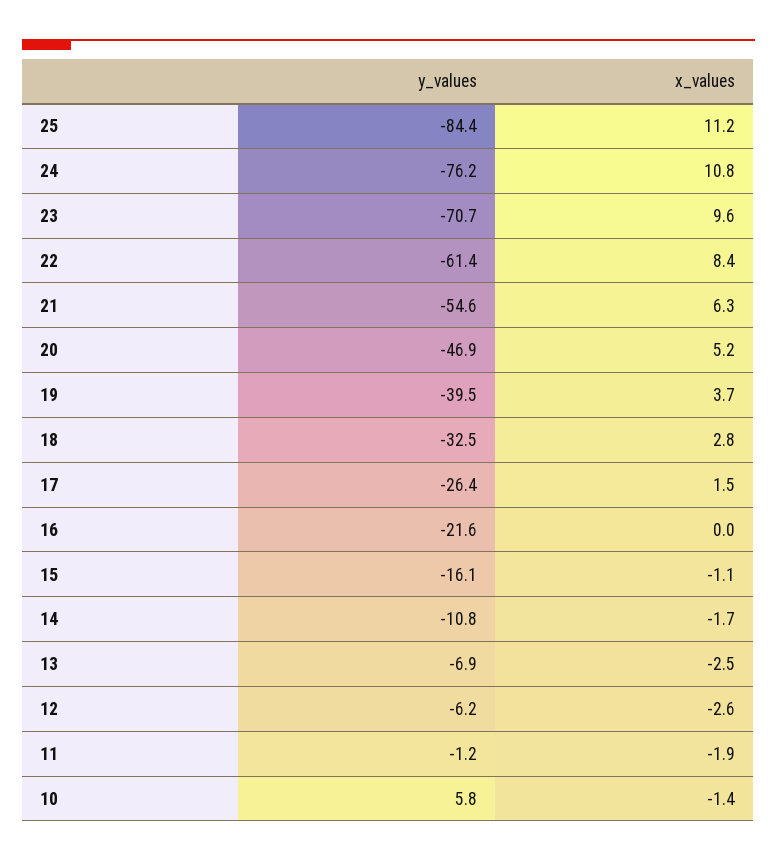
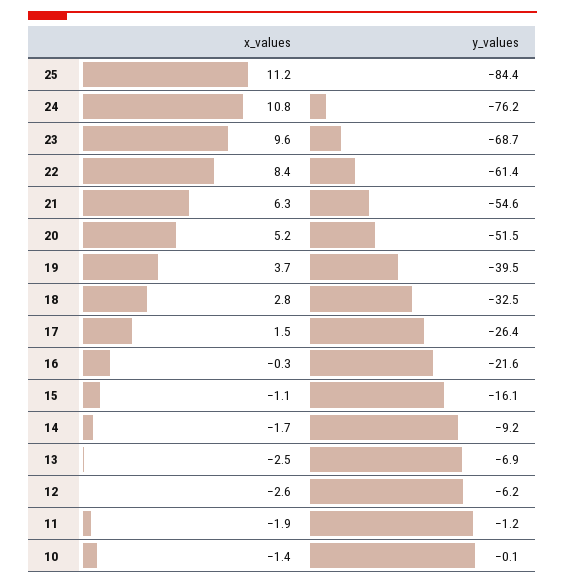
  {
    "y_values": {
      "25": -84.4,
      "24": -76.2,
-     "23": -70.7,
+     "23": -68.7,
      "22": -61.4,
      "21": -54.6,
-     "20": -46.9,
+     "20": -51.5,
      "19": -39.5,
      "18": -32.5,
      "17": -26.4,
      "16": -21.6,
      "15": -16.1,
-     "14": -10.8,
+     "14": -9.2,
      "13": -6.9,
      "12": -6.2,
      "11": -1.2,
-     "10": 5.8
+     "10": -0.1
    },
    "x_values": {
      "25": 11.2,
      "24": 10.8,
      "23": 9.6,
      "22": 8.4,
      "21": 6.3,
      "20": 5.2,
      "19": 3.7,
      "18": 2.8,
      "17": 1.5,
-     "16": 0,
+     "16": -0.3,
      "15": -1.1,
      "14": -1.7,
      "13": -2.5,
      "12": -2.6,
      "11": -1.9,
      "10": -1.4
    }
  }

